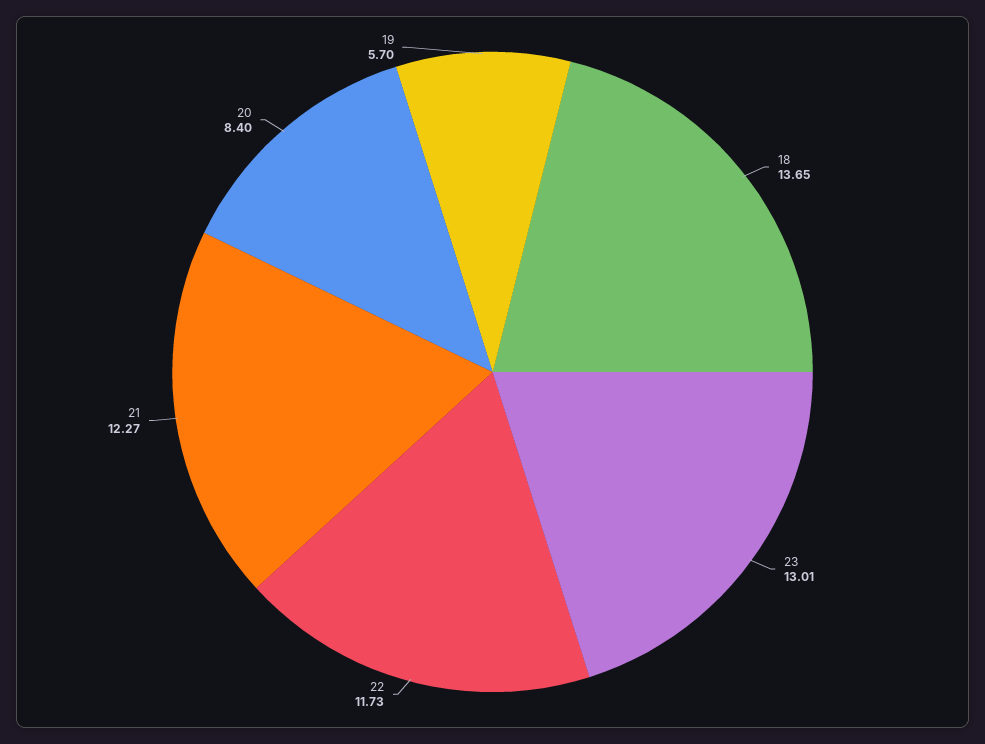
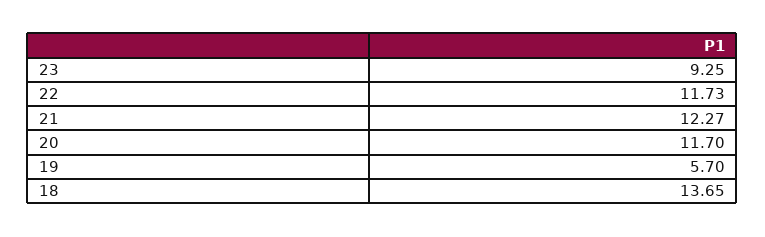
  {
    "18": 13.65,
-   "23": 13.01,
+   "23": 9.25,
    "22": 11.73,
    "21": 12.27,
-   "20": 8.4,
+   "20": 11.7,
    "19": 5.7
  }

